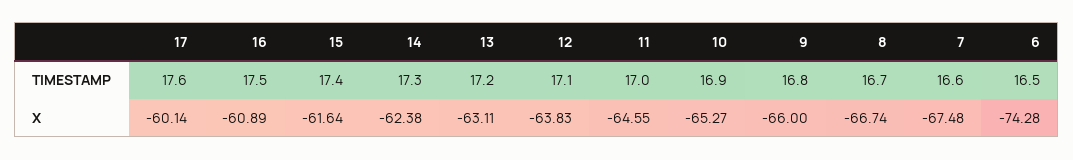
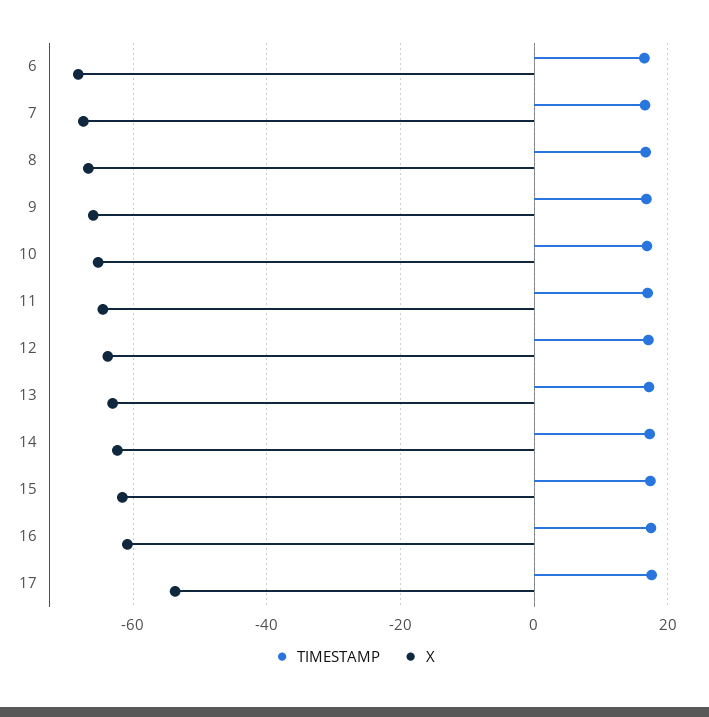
  {
    "TIMESTAMP": {
      "17": 17.6,
      "16": 17.5,
      "15": 17.4,
      "14": 17.3,
      "13": 17.2,
      "12": 17.1,
      "11": 17,
      "10": 16.9,
      "9": 16.8,
      "8": 16.7,
      "7": 16.6,
      "6": 16.5
    },
    "X": {
-     "17": -60.14,
+     "17": -54,
      "16": -60.89,
      "15": -61.64,
      "14": -62.38,
      "13": -63.11,
      "12": -63.83,
      "11": -64.55,
      "10": -65.27,
      "9": -66,
      "8": -66.74,
      "7": -67.48,
-     "6": -74.28
+     "6": -68
    }
  }

